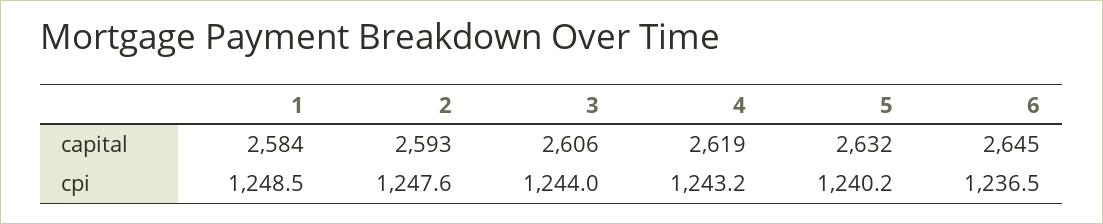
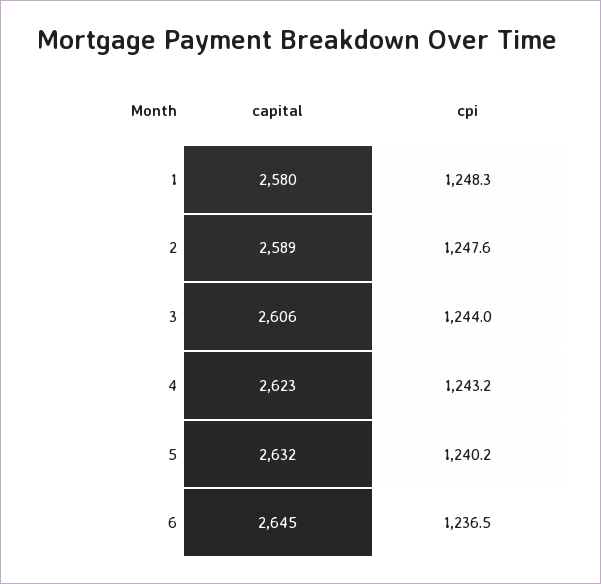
  {
    "1": {
-     "capital": 2584,
+     "capital": 2580,
-     "cpi": 1248.5
+     "cpi": 1248.3
    },
    "2": {
-     "capital": 2593,
+     "capital": 2589,
      "cpi": 1247.6
    },
    "3": {
      "capital": 2606,
      "cpi": 1244
    },
    "4": {
-     "capital": 2619,
+     "capital": 2623,
      "cpi": 1243.2
    },
    "5": {
      "capital": 2632,
      "cpi": 1240.2
    },
    "6": {
      "capital": 2645,
      "cpi": 1236.5
    }
  }

